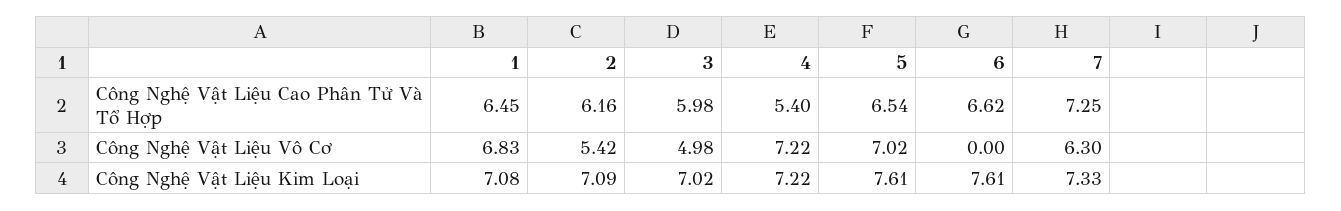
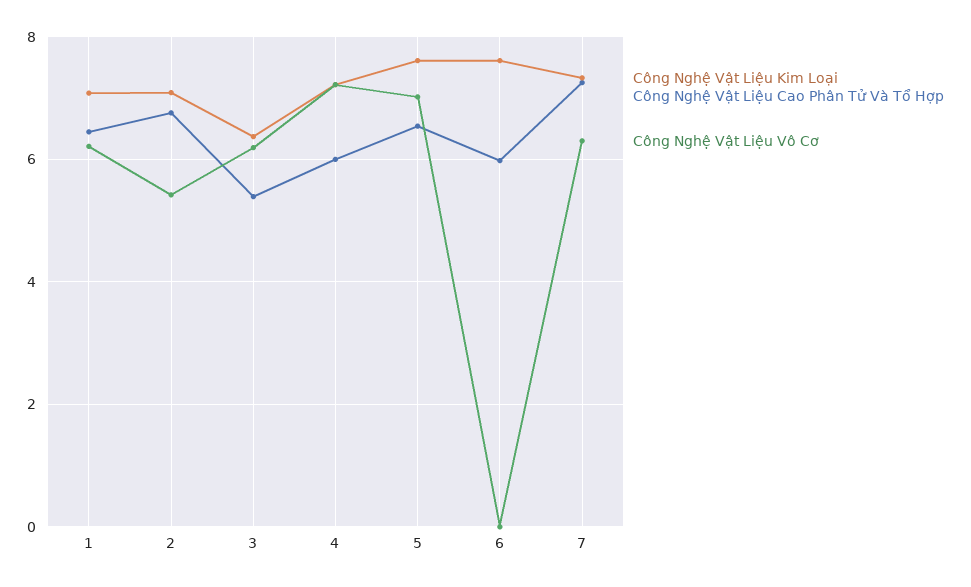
  {
    "Công Nghệ Vật Liệu Cao Phân Tử Và Tổ Hợp": {
      "1": 6.45,
-     "2": 6.16,
+     "2": 6.8,
-     "3": 5.98,
+     "3": 5.4,
-     "4": 5.4,
+     "4": 6,
      "5": 6.54,
-     "6": 6.62,
+     "6": 6,
      "7": 7.25
    },
    "Công Nghệ Vật Liệu Vô Cơ": {
-     "1": 6.83,
+     "1": 6.2,
      "2": 5.42,
-     "3": 4.98,
+     "3": 6.2,
      "4": 7.22,
      "5": 7.02,
      "6": 0,
      "7": 6.3
    },
    "Công Nghệ Vật Liệu Kim Loại": {
      "1": 7.08,
      "2": 7.09,
-     "3": 7.02,
+     "3": 6.4,
      "4": 7.22,
      "5": 7.61,
      "6": 7.61,
      "7": 7.33
    }
  }

